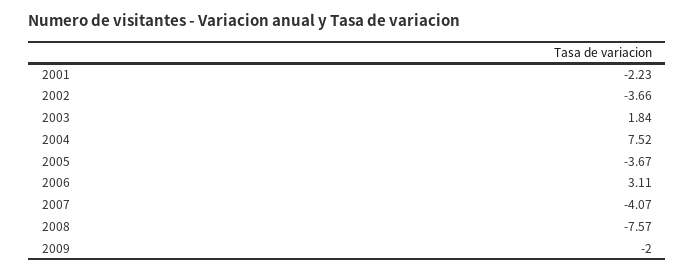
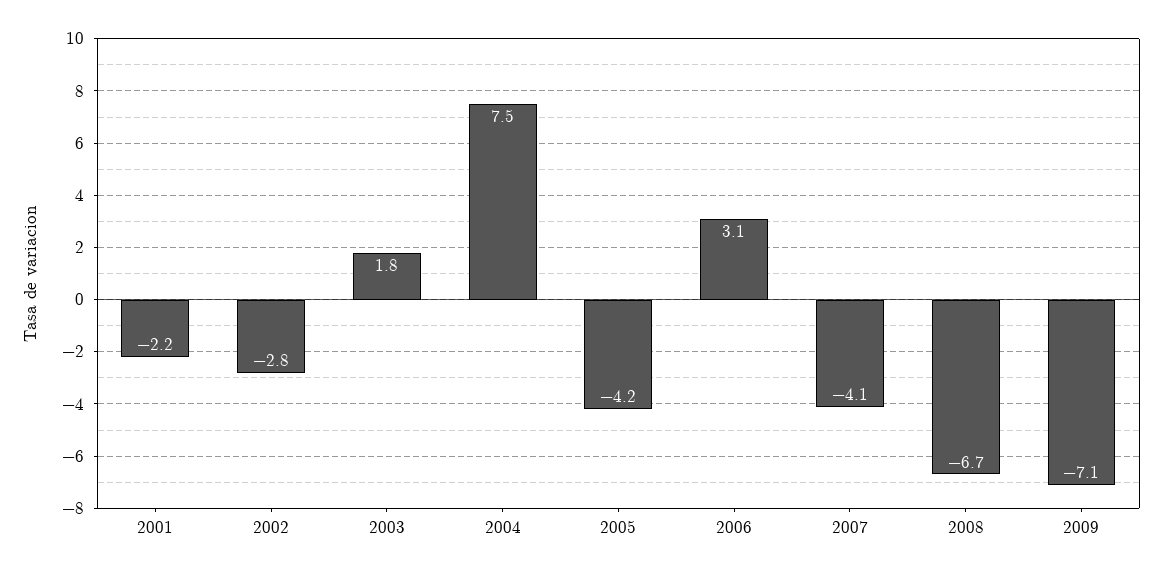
  {
    "2001": -2.23,
-   "2002": -3.66,
+   "2002": -2.8,
    "2003": 1.84,
    "2004": 7.52,
-   "2005": -3.67,
+   "2005": -4.2,
    "2006": 3.11,
    "2007": -4.07,
-   "2008": -7.57,
+   "2008": -6.7,
-   "2009": -2
+   "2009": -7.1
  }

